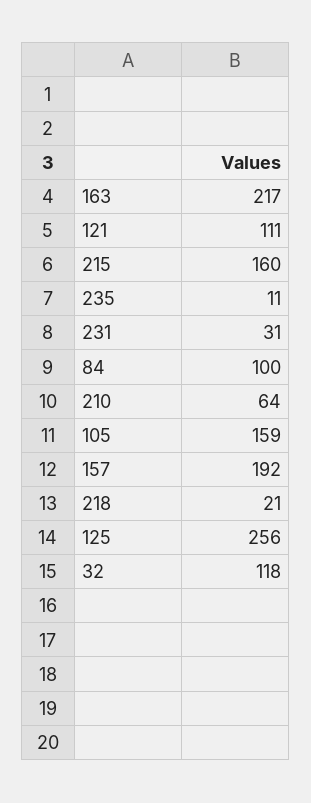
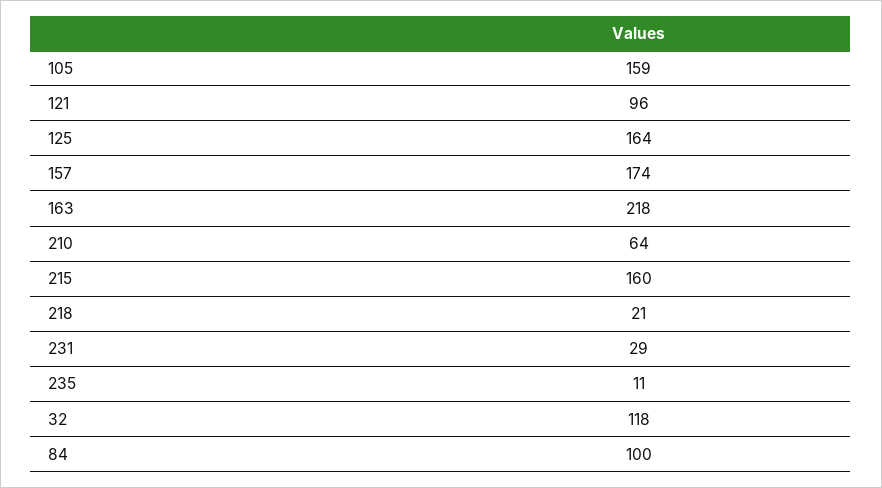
  {
-   "163": 217,
+   "163": 218,
-   "121": 111,
+   "121": 96,
    "215": 160,
    "235": 11,
-   "231": 31,
+   "231": 29,
    "84": 100,
    "210": 64,
    "105": 159,
-   "157": 192,
+   "157": 174,
    "218": 21,
-   "125": 256,
+   "125": 164,
    "32": 118
  }

